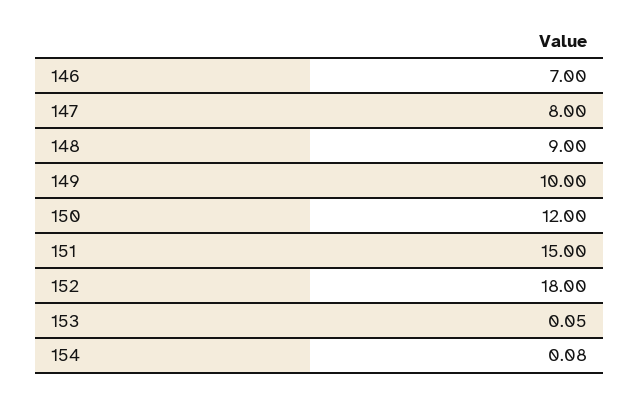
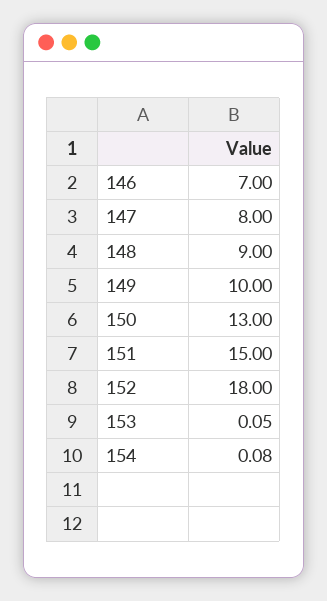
  {
    "146": 7,
    "147": 8,
    "148": 9,
    "149": 10,
-   "150": 12,
+   "150": 13,
    "151": 15,
    "152": 18,
    "153": 0.05,
    "154": 0.08
  }

